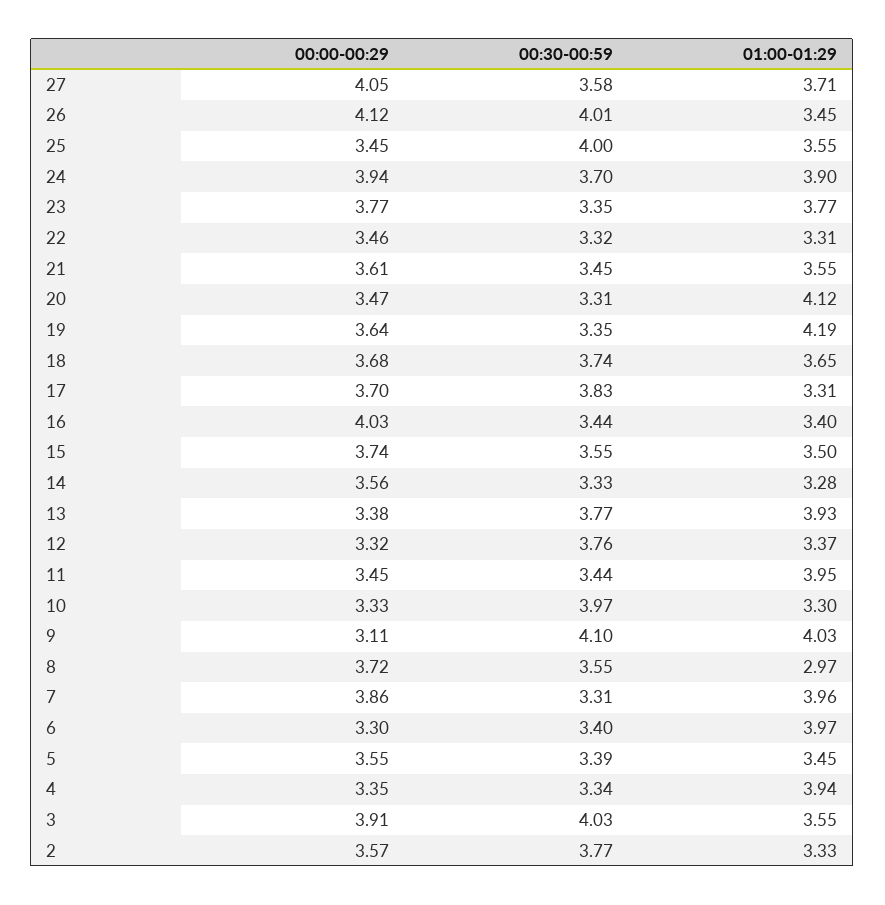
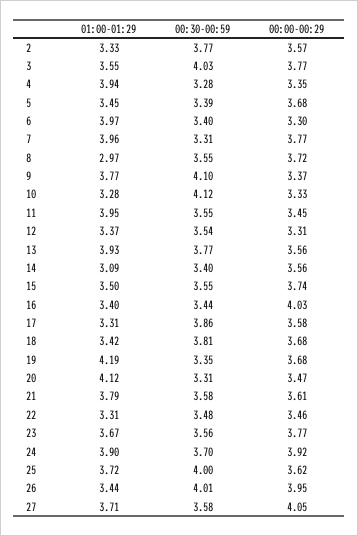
  {
    "00:00-00:29": {
      "27": 4.05,
-     "26": 4.12,
+     "26": 3.95,
-     "25": 3.45,
+     "25": 3.62,
-     "24": 3.94,
+     "24": 3.92,
      "23": 3.77,
      "22": 3.46,
      "21": 3.61,
      "20": 3.47,
-     "19": 3.64,
+     "19": 3.68,
      "18": 3.68,
-     "17": 3.7,
+     "17": 3.58,
      "16": 4.03,
      "15": 3.74,
      "14": 3.56,
-     "13": 3.38,
+     "13": 3.56,
-     "12": 3.32,
+     "12": 3.31,
      "11": 3.45,
      "10": 3.33,
-     "9": 3.11,
+     "9": 3.37,
      "8": 3.72,
-     "7": 3.86,
+     "7": 3.77,
      "6": 3.3,
-     "5": 3.55,
+     "5": 3.68,
      "4": 3.35,
-     "3": 3.91,
+     "3": 3.77,
      "2": 3.57
    },
    "00:30-00:59": {
      "27": 3.58,
      "26": 4.01,
      "25": 4,
      "24": 3.7,
-     "23": 3.35,
+     "23": 3.56,
-     "22": 3.32,
+     "22": 3.48,
-     "21": 3.45,
+     "21": 3.58,
      "20": 3.31,
      "19": 3.35,
-     "18": 3.74,
+     "18": 3.81,
-     "17": 3.83,
+     "17": 3.86,
      "16": 3.44,
      "15": 3.55,
-     "14": 3.33,
+     "14": 3.4,
      "13": 3.77,
-     "12": 3.76,
+     "12": 3.54,
-     "11": 3.44,
+     "11": 3.55,
-     "10": 3.97,
+     "10": 4.12,
      "9": 4.1,
      "8": 3.55,
      "7": 3.31,
      "6": 3.4,
      "5": 3.39,
-     "4": 3.34,
+     "4": 3.28,
      "3": 4.03,
      "2": 3.77
    },
    "01:00-01:29": {
      "27": 3.71,
-     "26": 3.45,
+     "26": 3.44,
-     "25": 3.55,
+     "25": 3.72,
      "24": 3.9,
-     "23": 3.77,
+     "23": 3.67,
      "22": 3.31,
-     "21": 3.55,
+     "21": 3.79,
      "20": 4.12,
      "19": 4.19,
-     "18": 3.65,
+     "18": 3.42,
      "17": 3.31,
      "16": 3.4,
      "15": 3.5,
-     "14": 3.28,
+     "14": 3.09,
      "13": 3.93,
      "12": 3.37,
      "11": 3.95,
-     "10": 3.3,
+     "10": 3.28,
-     "9": 4.03,
+     "9": 3.77,
      "8": 2.97,
      "7": 3.96,
      "6": 3.97,
      "5": 3.45,
      "4": 3.94,
      "3": 3.55,
      "2": 3.33
    }
  }

